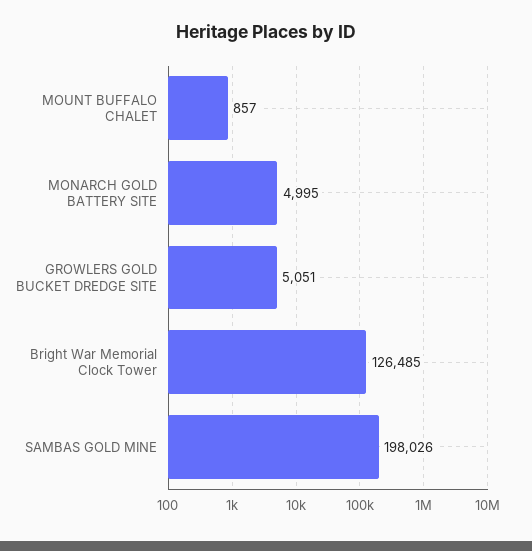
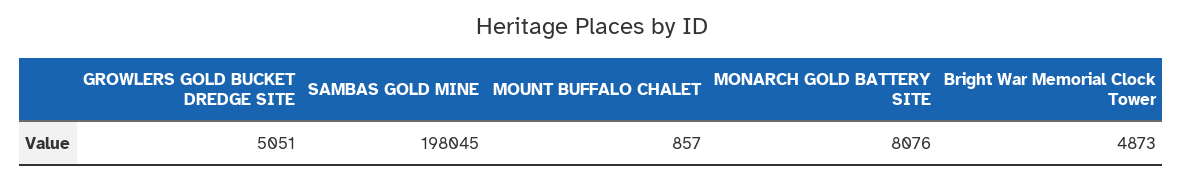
  {
    "MOUNT BUFFALO CHALET": 857,
-   "MONARCH GOLD BATTERY SITE": 4995,
+   "MONARCH GOLD BATTERY SITE": 8076,
    "GROWLERS GOLD BUCKET DREDGE SITE": 5051,
-   "Bright War Memorial Clock Tower": 126485,
+   "Bright War Memorial Clock Tower": 4873,
-   "SAMBAS GOLD MINE": 198026
+   "SAMBAS GOLD MINE": 198045
  }

